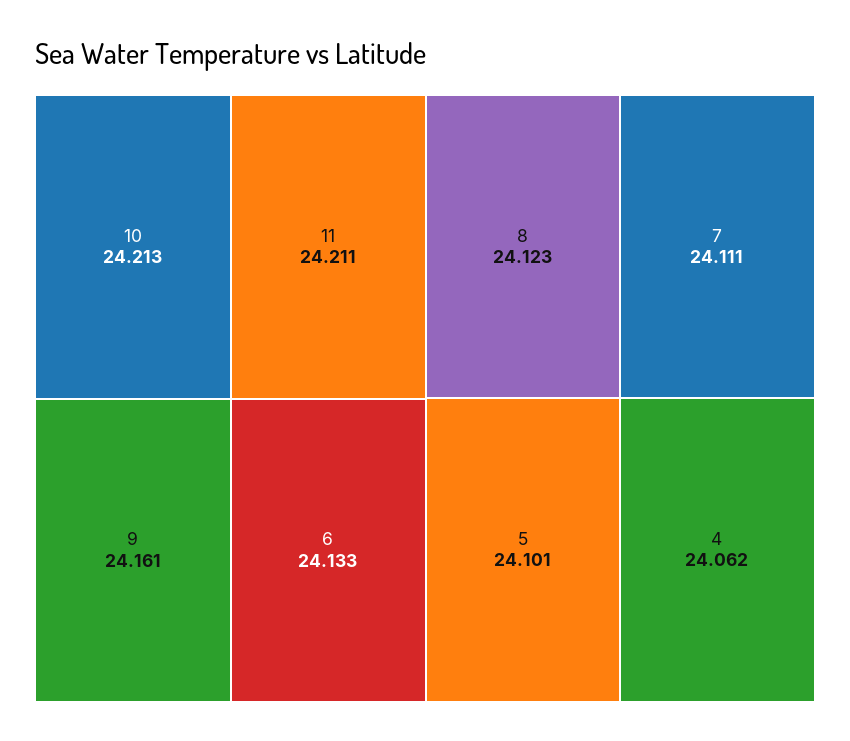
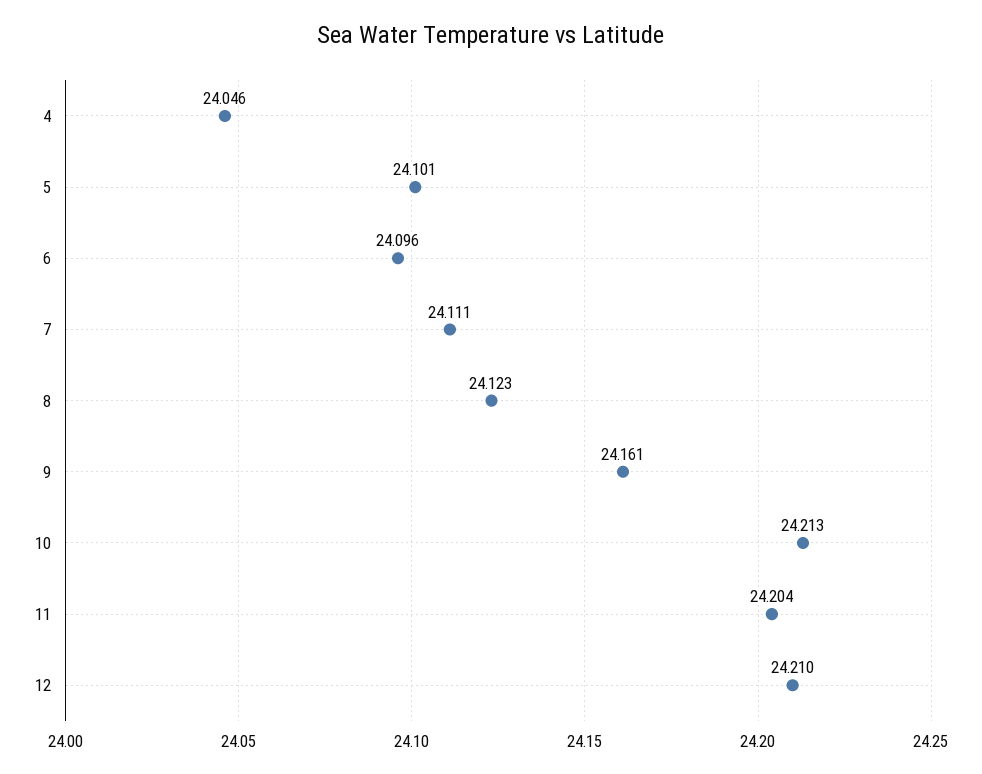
  {
    "10": 24.213,
-   "11": 24.211,
+   "11": 24.204,
    "9": 24.161,
-   "6": 24.133,
+   "6": 24.096,
    "8": 24.123,
    "7": 24.111,
    "5": 24.101,
-   "4": 24.062
+   "4": 24.046,
+   "12": 24.21
  }

